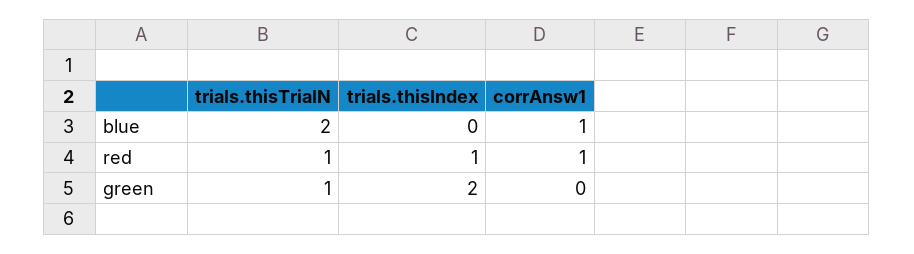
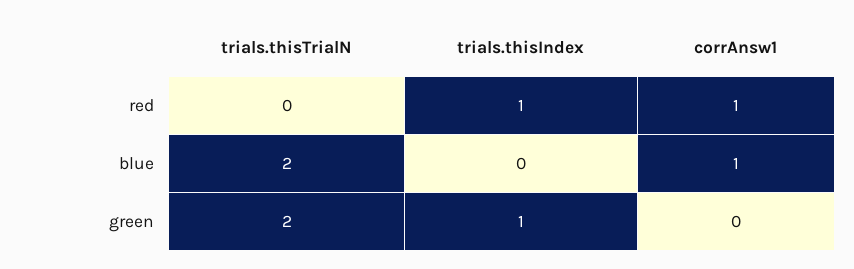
  {
    "trials.thisTrialN": {
      "blue": 2,
-     "red": 1,
+     "red": 0,
-     "green": 1
+     "green": 2
    },
    "trials.thisIndex": {
      "blue": 0,
      "red": 1,
-     "green": 2
+     "green": 1
    },
    "corrAnsw1": {
      "blue": 1,
      "red": 1,
      "green": 0
    }
  }

